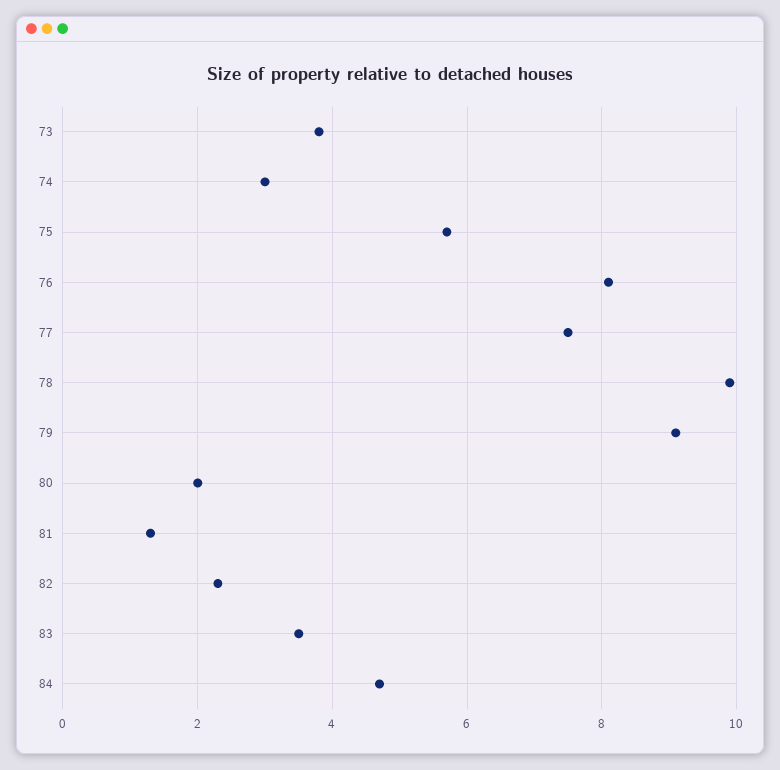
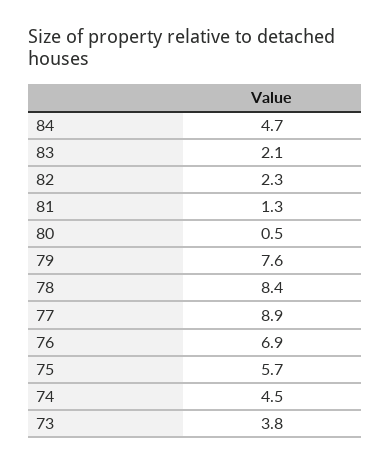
  {
    "73": 3.8,
-   "74": 3,
+   "74": 4.5,
    "75": 5.7,
-   "76": 8,
+   "76": 6.9,
-   "77": 7.5,
+   "77": 8.9,
-   "78": 10,
+   "78": 8.4,
-   "79": 9,
+   "79": 7.6,
-   "80": 2,
+   "80": 0.5,
    "81": 1.3,
    "82": 2.3,
-   "83": 3.5,
+   "83": 2.1,
    "84": 4.7
  }

